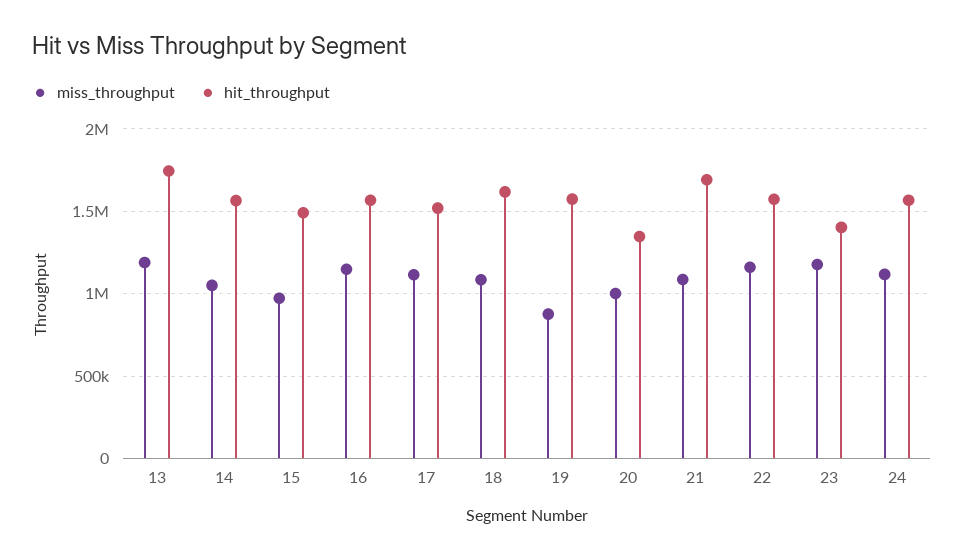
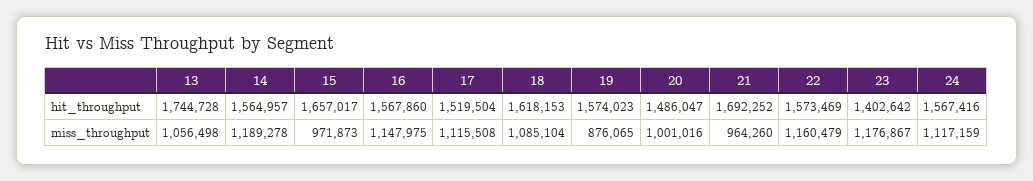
  {
    "miss_throughput": {
-     "13": 1200000,
+     "13": 1056498,
-     "14": 1050000,
+     "14": 1189278,
      "15": 971873,
      "16": 1147975,
      "17": 1115508,
      "18": 1085104,
      "19": 876065,
      "20": 1001016,
-     "21": 1100000,
+     "21": 964260,
      "22": 1160479,
      "23": 1176867,
      "24": 1117159
    },
    "hit_throughput": {
      "13": 1744728,
      "14": 1564957,
-     "15": 1500000,
+     "15": 1657017,
      "16": 1567860,
      "17": 1519504,
      "18": 1618153,
      "19": 1574023,
-     "20": 1350000,
+     "20": 1486047,
      "21": 1692252,
      "22": 1573469,
      "23": 1402642,
      "24": 1567416
    }
  }

